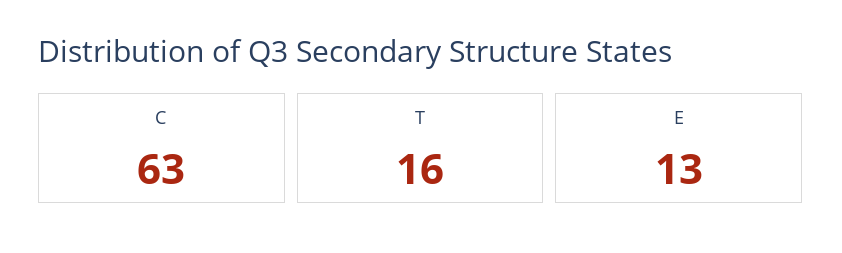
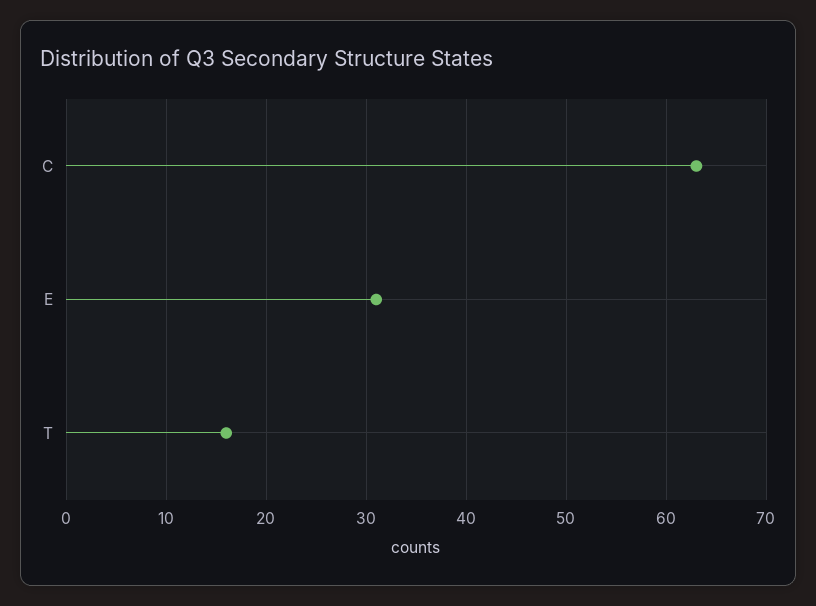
  {
    "C": 63,
    "T": 16,
-   "E": 13
+   "E": 31
  }

